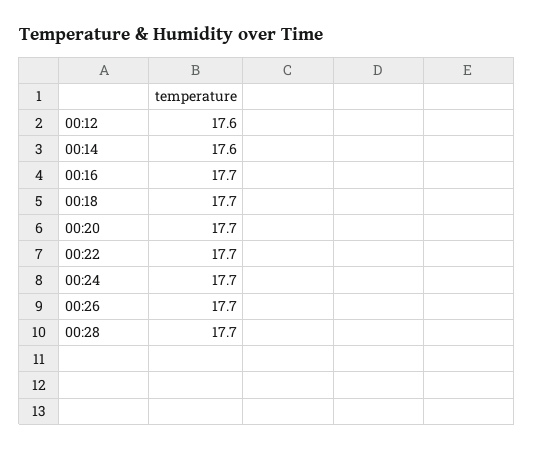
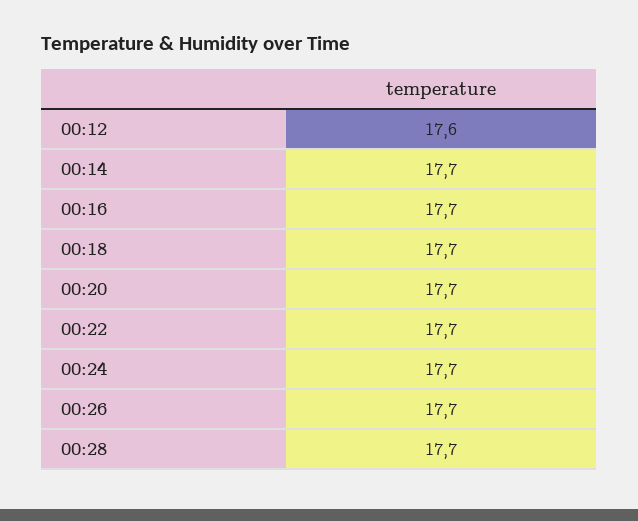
  {
    "00:12": 17.6,
-   "00:14": 17.6,
+   "00:14": 17.7,
    "00:16": 17.7,
    "00:18": 17.7,
    "00:20": 17.7,
    "00:22": 17.7,
    "00:24": 17.7,
    "00:26": 17.7,
    "00:28": 17.7
  }

